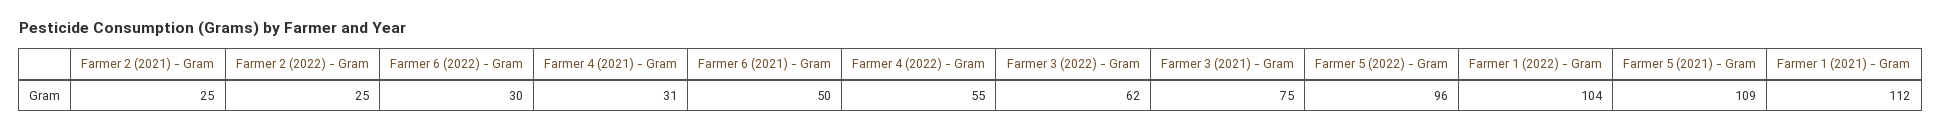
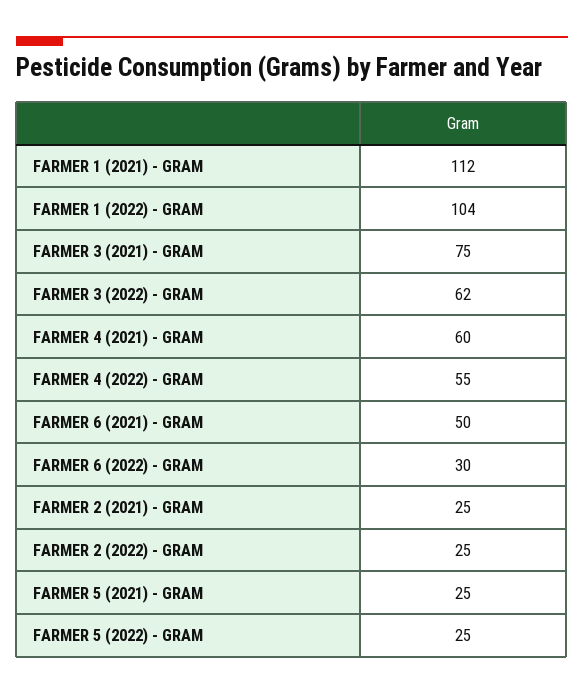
  {
    "Farmer 2 (2021) - Gram": 25,
    "Farmer 2 (2022) - Gram": 25,
    "Farmer 6 (2022) - Gram": 30,
-   "Farmer 4 (2021) - Gram": 31,
+   "Farmer 4 (2021) - Gram": 60,
    "Farmer 6 (2021) - Gram": 50,
    "Farmer 4 (2022) - Gram": 55,
    "Farmer 3 (2022) - Gram": 62,
    "Farmer 3 (2021) - Gram": 75,
-   "Farmer 5 (2022) - Gram": 96,
+   "Farmer 5 (2022) - Gram": 25,
    "Farmer 1 (2022) - Gram": 104,
-   "Farmer 5 (2021) - Gram": 109,
+   "Farmer 5 (2021) - Gram": 25,
    "Farmer 1 (2021) - Gram": 112
  }

